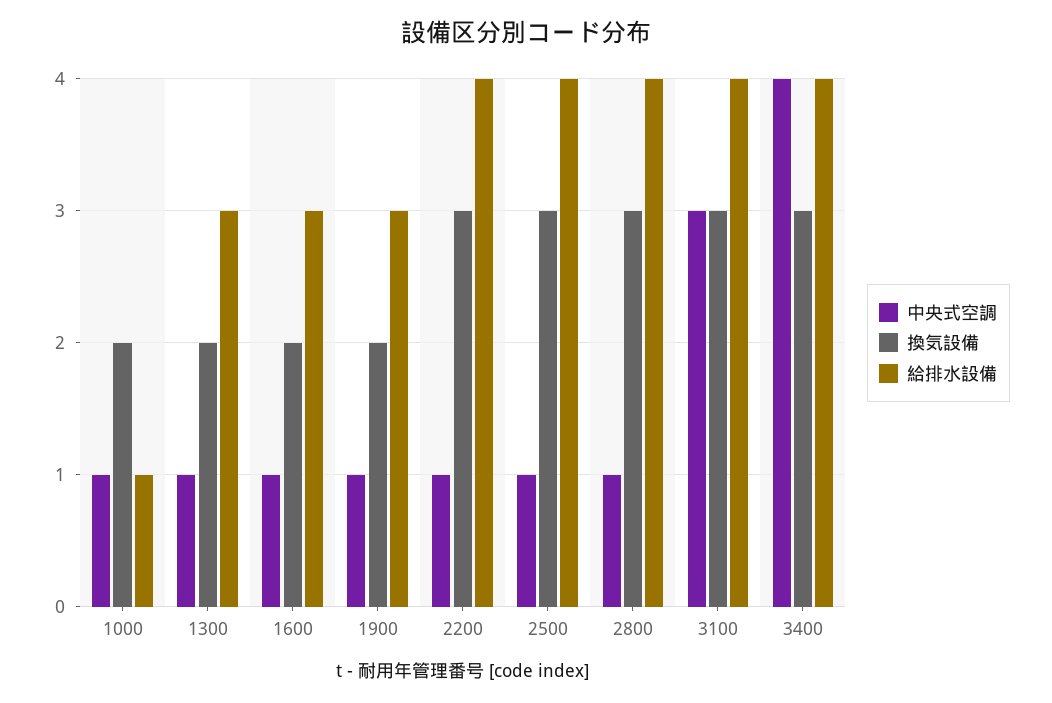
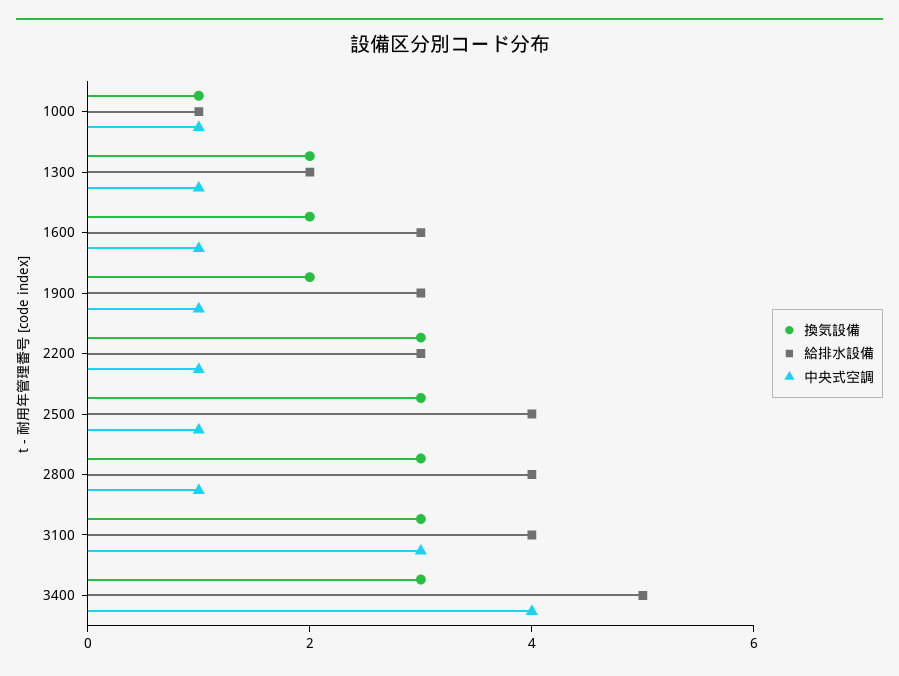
  {
    "中央式空調": {
      "1000": 1,
      "1300": 1,
      "1600": 1,
      "1900": 1,
      "2200": 1,
      "2500": 1,
      "2800": 1,
      "3100": 3,
      "3400": 4
    },
    "換気設備": {
-     "1000": 2,
+     "1000": 1,
      "1300": 2,
      "1600": 2,
      "1900": 2,
      "2200": 3,
      "2500": 3,
      "2800": 3,
      "3100": 3,
      "3400": 3
    },
    "給排水設備": {
      "1000": 1,
-     "1300": 3,
+     "1300": 2,
      "1600": 3,
      "1900": 3,
-     "2200": 4,
+     "2200": 3,
      "2500": 4,
      "2800": 4,
      "3100": 4,
-     "3400": 4
+     "3400": 5
    }
  }

